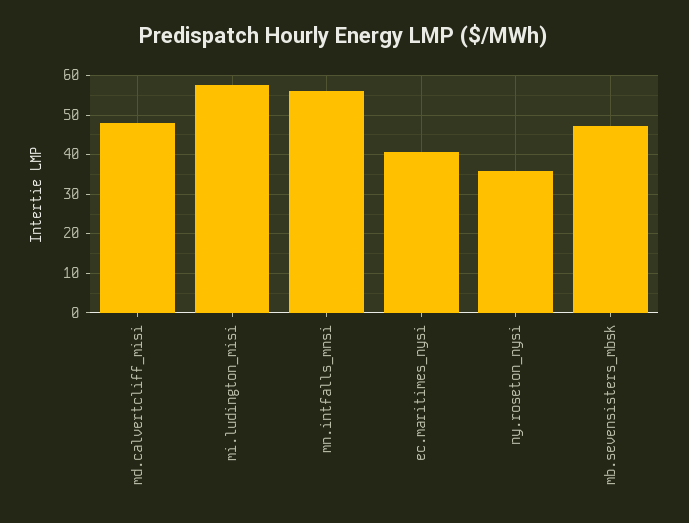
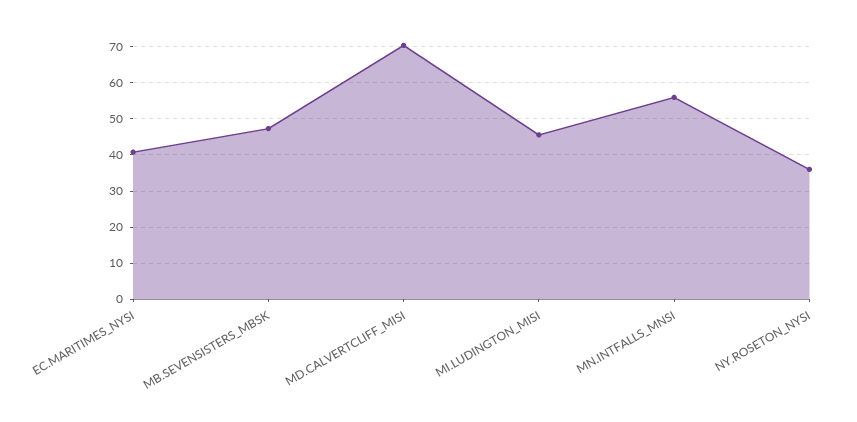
  {
-   "md.calvertcliff_misi": 48,
+   "md.calvertcliff_misi": 70,
-   "mi.ludington_misi": 58,
+   "mi.ludington_misi": 46,
    "mn.intfalls_mnsi": 56,
    "ec.maritimes_nysi": 40,
    "ny.roseton_nysi": 36,
    "mb.sevensisters_mbsk": 48
  }

